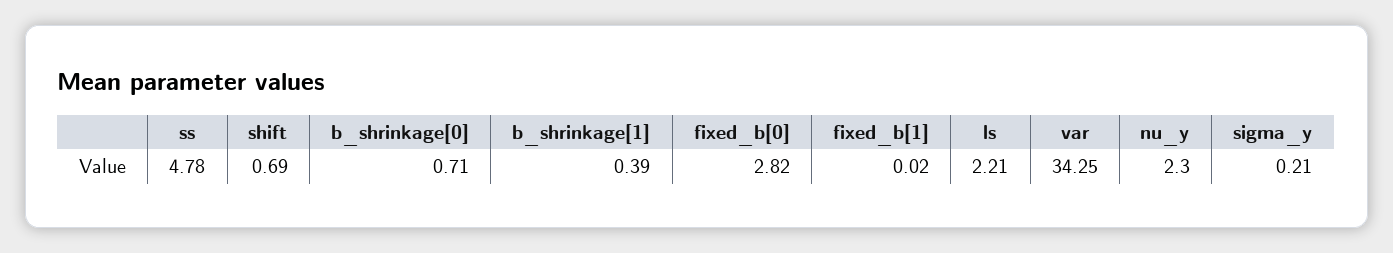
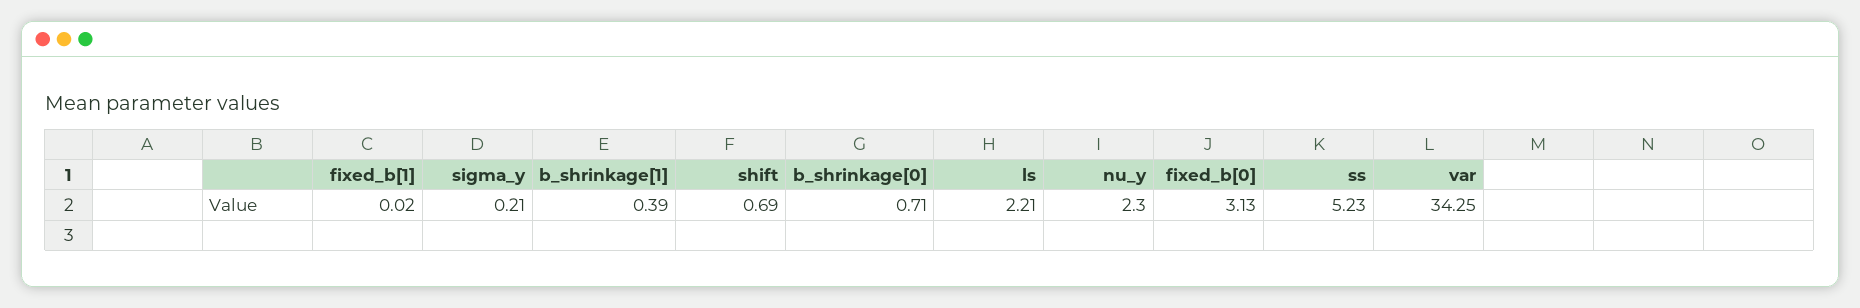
  {
-   "ss": 4.78,
+   "ss": 5.23,
    "shift": 0.69,
    "b_shrinkage[0]": 0.71,
    "b_shrinkage[1]": 0.39,
-   "fixed_b[0]": 2.82,
+   "fixed_b[0]": 3.13,
    "fixed_b[1]": 0.02,
    "ls": 2.21,
    "var": 34.25,
    "nu_y": 2.3,
    "sigma_y": 0.21
  }

